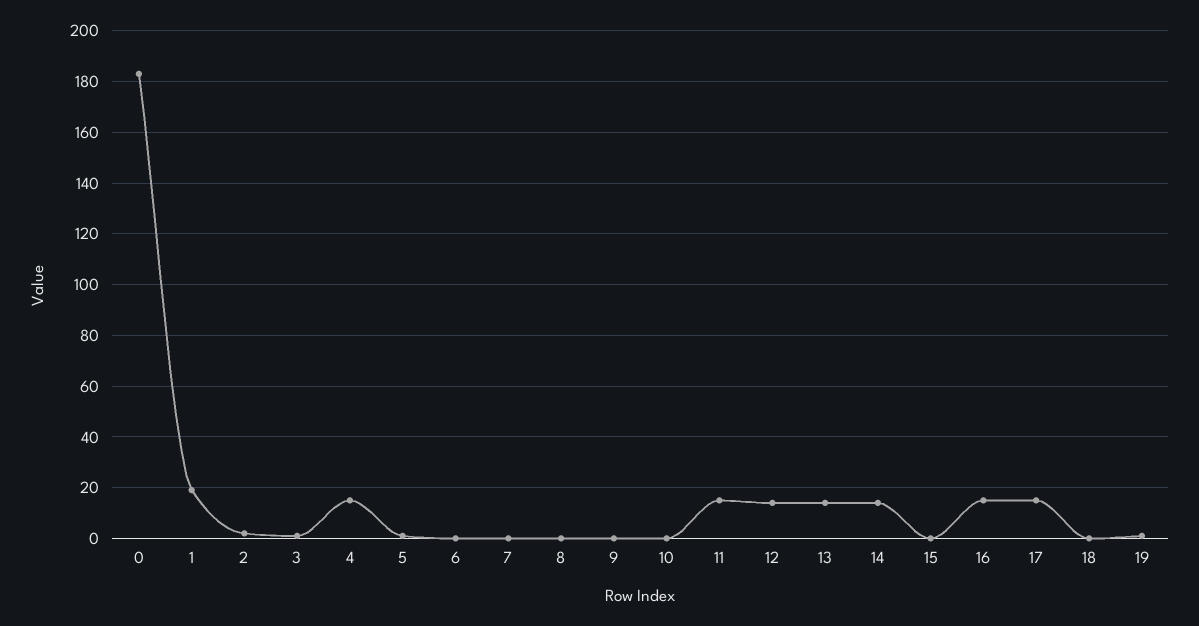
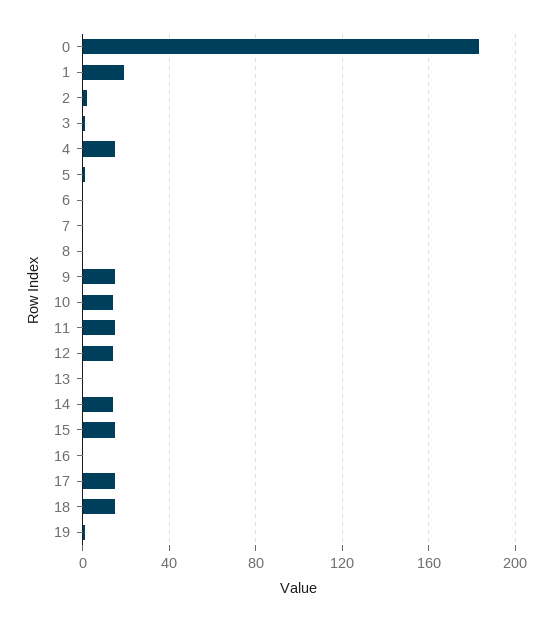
  {
    "0": 185,
    "1": 20,
    "2": 0,
    "3": 0,
    "4": 15,
    "5": 0,
    "6": 0,
    "7": 0,
    "8": 0,
-   "9": 0,
+   "9": 15,
-   "10": 0,
+   "10": 15,
    "11": 15,
    "12": 15,
-   "13": 15,
+   "13": 0,
    "14": 15,
-   "15": 0,
+   "15": 15,
-   "16": 15,
+   "16": 0,
    "17": 15,
-   "18": 0,
+   "18": 15,
    "19": 0
  }

